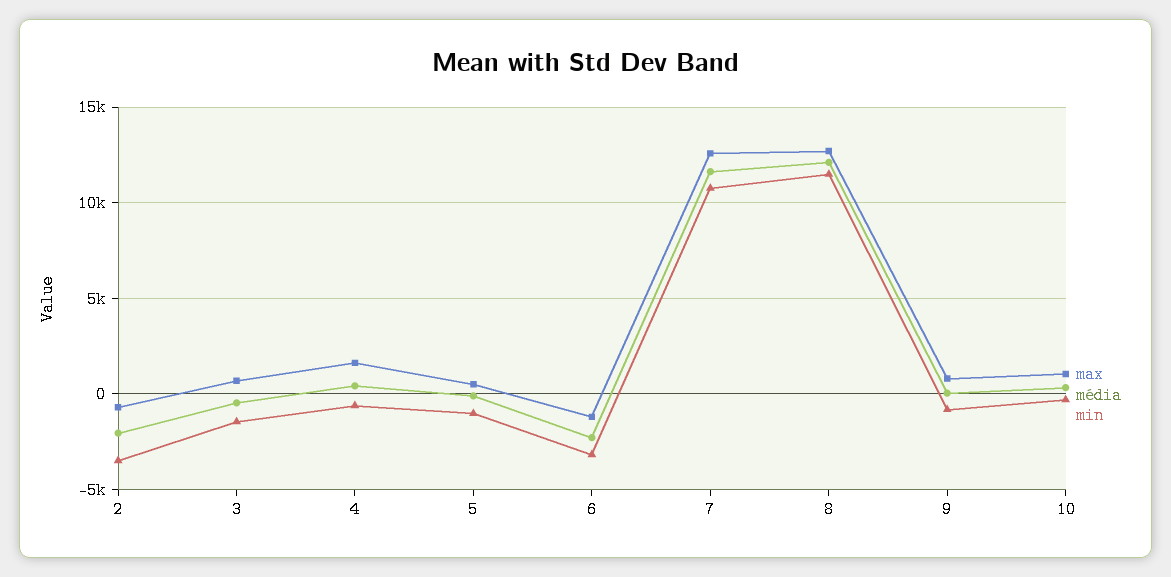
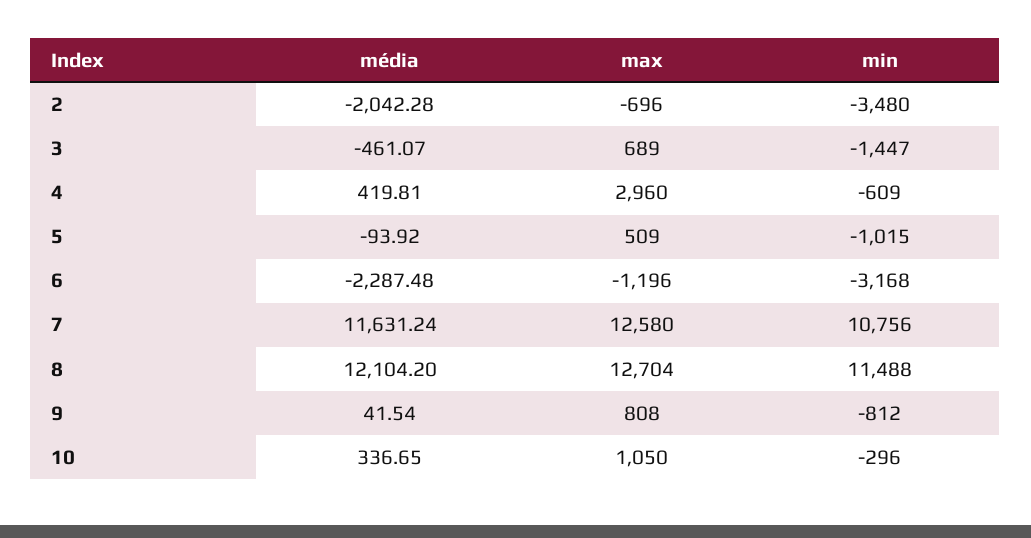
  {
    "max": {
      "2": -696,
      "3": 689,
-     "4": 1500,
+     "4": 2960,
      "5": 509,
      "6": -1196,
      "7": 12580,
      "8": 12704,
      "9": 808,
      "10": 1050
    },
    "média": {
      "2": -2042.28,
      "3": -461.07,
      "4": 419.81,
      "5": -93.92,
      "6": -2287.48,
      "7": 11631.24,
      "8": 12104.2,
      "9": 41.54,
      "10": 336.65
    },
    "min": {
      "2": -3480,
      "3": -1447,
      "4": -609,
      "5": -1015,
      "6": -3168,
      "7": 10756,
      "8": 11488,
      "9": -812,
      "10": -296
    }
  }

